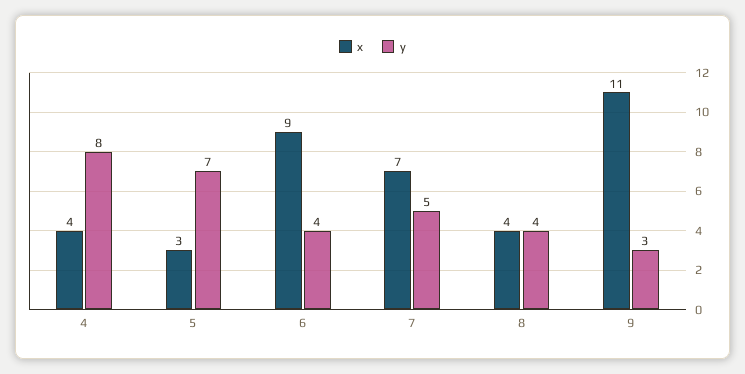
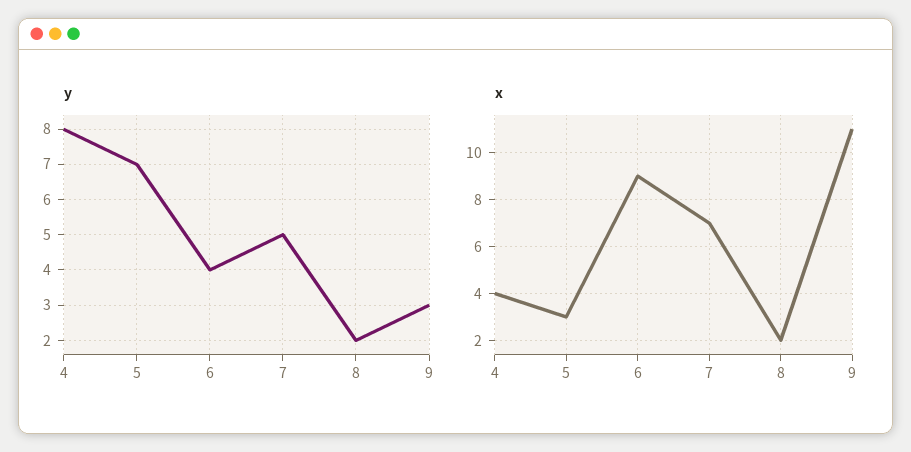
  {
    "x": {
      "4": 4,
      "5": 3,
      "6": 9,
      "7": 7,
-     "8": 4,
+     "8": 2,
      "9": 11
    },
    "y": {
      "4": 8,
      "5": 7,
      "6": 4,
      "7": 5,
-     "8": 4,
+     "8": 2,
      "9": 3
    }
  }

